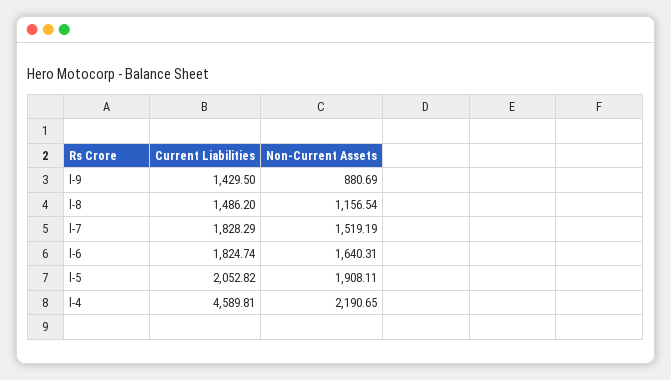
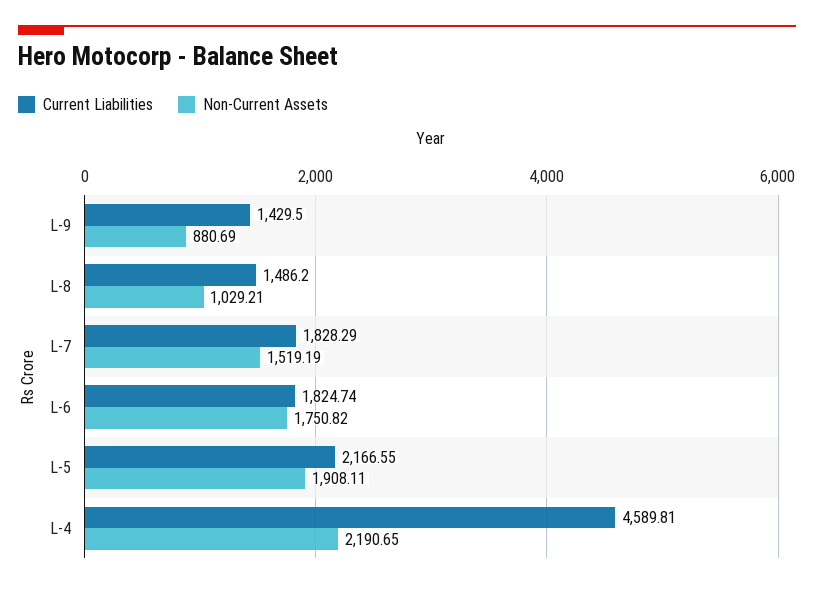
  {
    "Current Liabilities": {
      "l-9": 1429.5,
      "l-8": 1486.2,
      "l-7": 1828.29,
      "l-6": 1824.74,
-     "l-5": 2052.82,
+     "l-5": 2166.55,
      "l-4": 4589.81
    },
    "Non-Current Assets": {
      "l-9": 880.69,
-     "l-8": 1156.54,
+     "l-8": 1029.21,
      "l-7": 1519.19,
-     "l-6": 1640.31,
+     "l-6": 1750.82,
      "l-5": 1908.11,
      "l-4": 2190.65
    }
  }

